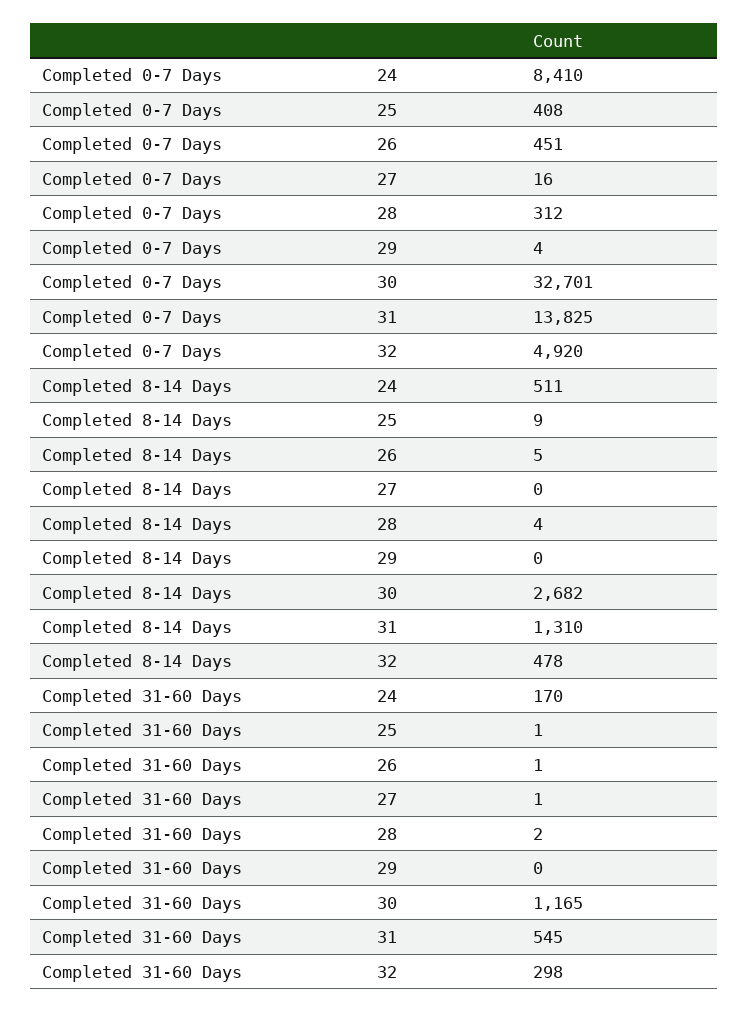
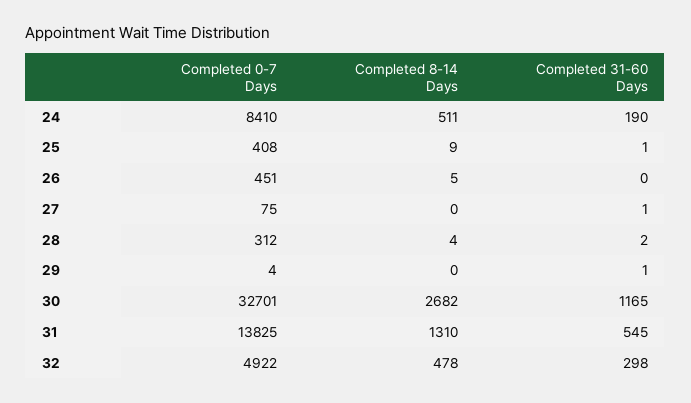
  {
    "Completed 0-7 Days": {
      "24": 8410,
      "25": 408,
      "26": 451,
-     "27": 16,
+     "27": 75,
      "28": 312,
      "29": 4,
      "30": 32701,
      "31": 13825,
-     "32": 4920
+     "32": 4922
    },
    "Completed 8-14 Days": {
      "24": 511,
      "25": 9,
      "26": 5,
      "27": 0,
      "28": 4,
      "29": 0,
      "30": 2682,
      "31": 1310,
      "32": 478
    },
    "Completed 31-60 Days": {
-     "24": 170,
+     "24": 190,
      "25": 1,
-     "26": 1,
+     "26": 0,
      "27": 1,
      "28": 2,
-     "29": 0,
+     "29": 1,
      "30": 1165,
      "31": 545,
      "32": 298
    }
  }

